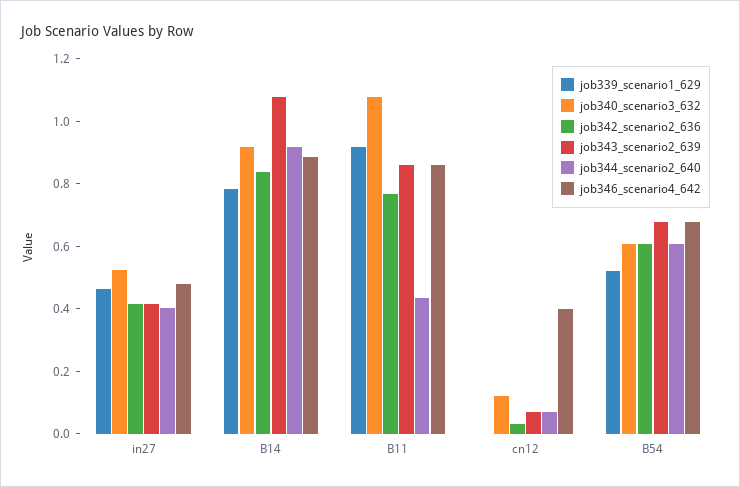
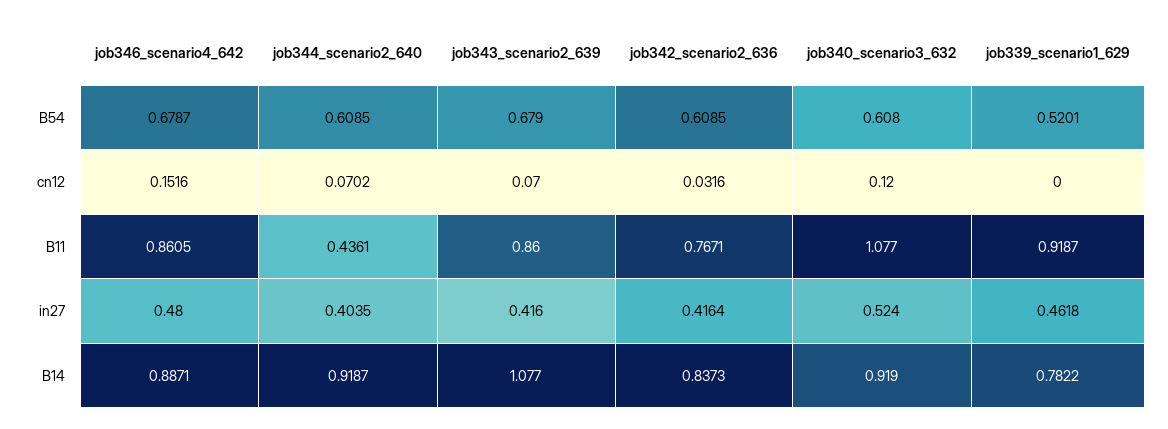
  {
    "job339_scenario1_629": {
      "in27": 0.4618,
      "B14": 0.7822,
      "B11": 0.9187,
      "cn12": 0,
      "B54": 0.5201
    },
    "job340_scenario3_632": {
      "in27": 0.524,
      "B14": 0.919,
      "B11": 1.077,
      "cn12": 0.12,
      "B54": 0.608
    },
    "job342_scenario2_636": {
      "in27": 0.4164,
      "B14": 0.8373,
      "B11": 0.7671,
      "cn12": 0.0316,
      "B54": 0.6085
    },
    "job343_scenario2_639": {
      "in27": 0.416,
      "B14": 1.077,
      "B11": 0.86,
      "cn12": 0.07,
      "B54": 0.679
    },
    "job344_scenario2_640": {
      "in27": 0.4035,
      "B14": 0.9187,
      "B11": 0.4361,
      "cn12": 0.0702,
      "B54": 0.6085
    },
    "job346_scenario4_642": {
      "in27": 0.48,
      "B14": 0.8871,
      "B11": 0.8605,
-     "cn12": 0.4,
+     "cn12": 0.1516,
      "B54": 0.6787
    }
  }

